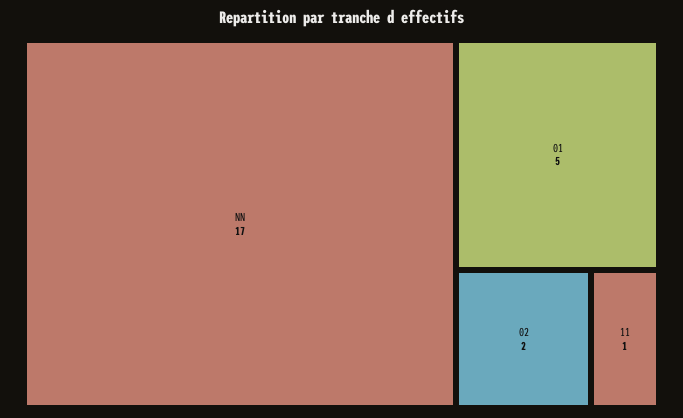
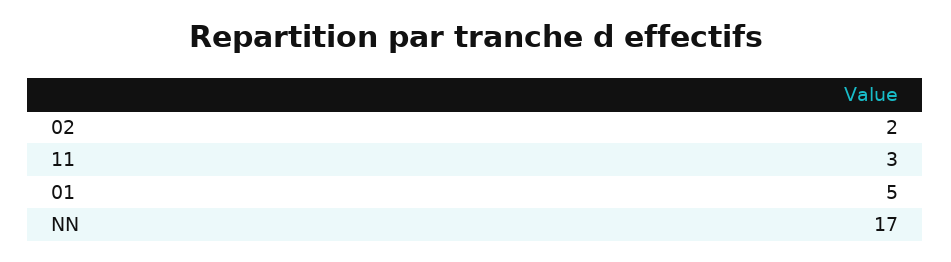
  {
    "NN": 17,
    "01": 5,
    "02": 2,
-   "11": 1
+   "11": 3
  }

